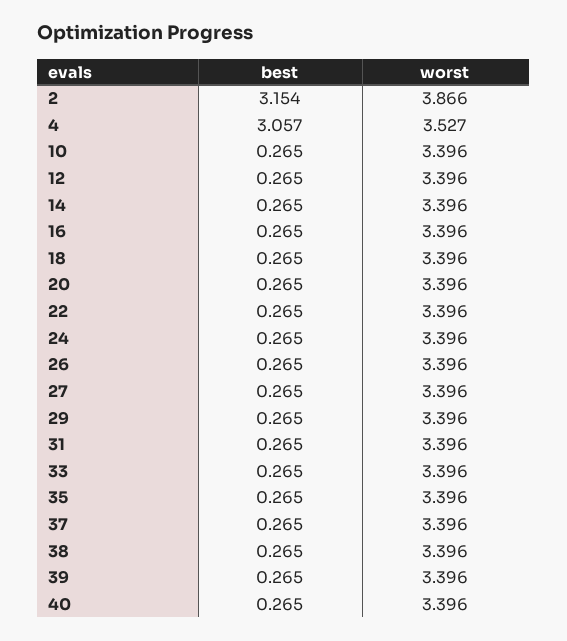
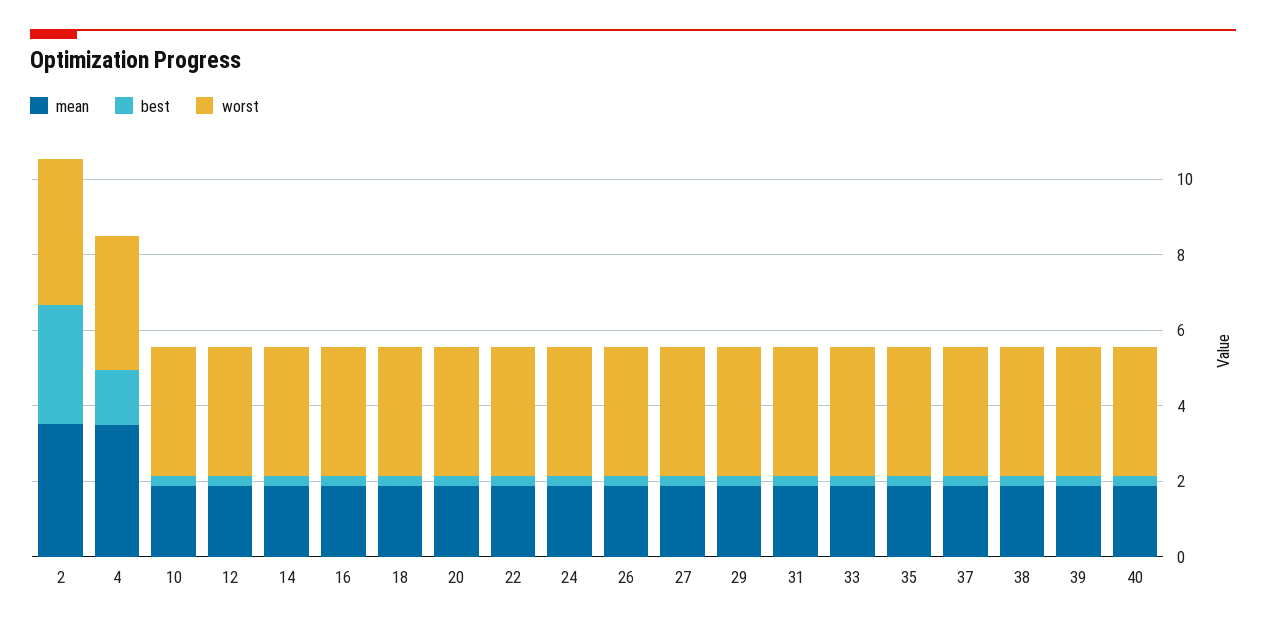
  {
    "best": {
      "2": 3.154,
-     "4": 3.057,
+     "4": 1.5,
      "10": 0.265,
      "12": 0.265,
      "14": 0.265,
      "16": 0.265,
      "18": 0.265,
      "20": 0.265,
      "22": 0.265,
      "24": 0.265,
      "26": 0.265,
      "27": 0.265,
      "29": 0.265,
      "31": 0.265,
      "33": 0.265,
      "35": 0.265,
      "37": 0.265,
      "38": 0.265,
      "39": 0.265,
      "40": 0.265
    },
    "worst": {
      "2": 3.866,
      "4": 3.527,
      "10": 3.396,
      "12": 3.396,
      "14": 3.396,
      "16": 3.396,
      "18": 3.396,
      "20": 3.396,
      "22": 3.396,
      "24": 3.396,
      "26": 3.396,
      "27": 3.396,
      "29": 3.396,
      "31": 3.396,
      "33": 3.396,
      "35": 3.396,
      "37": 3.396,
      "38": 3.396,
      "39": 3.396,
      "40": 3.396
-   }
+   },
+   "mean": {
+     "2": 3.5,
+     "4": 3.5,
+     "10": 2,
+     "12": 2,
+     "14": 2,
+     "16": 2,
+     "18": 2,
+     "20": 2,
+     "22": 2,
+     "24": 2,
+     "26": 2,
+     "27": 2,
+     "29": 2,
+     "31": 2,
+     "33": 2,
+     "35": 2,
+     "37": 2,
+     "38": 2,
+     "39": 2,
+     "40": 2
+   }
  }

